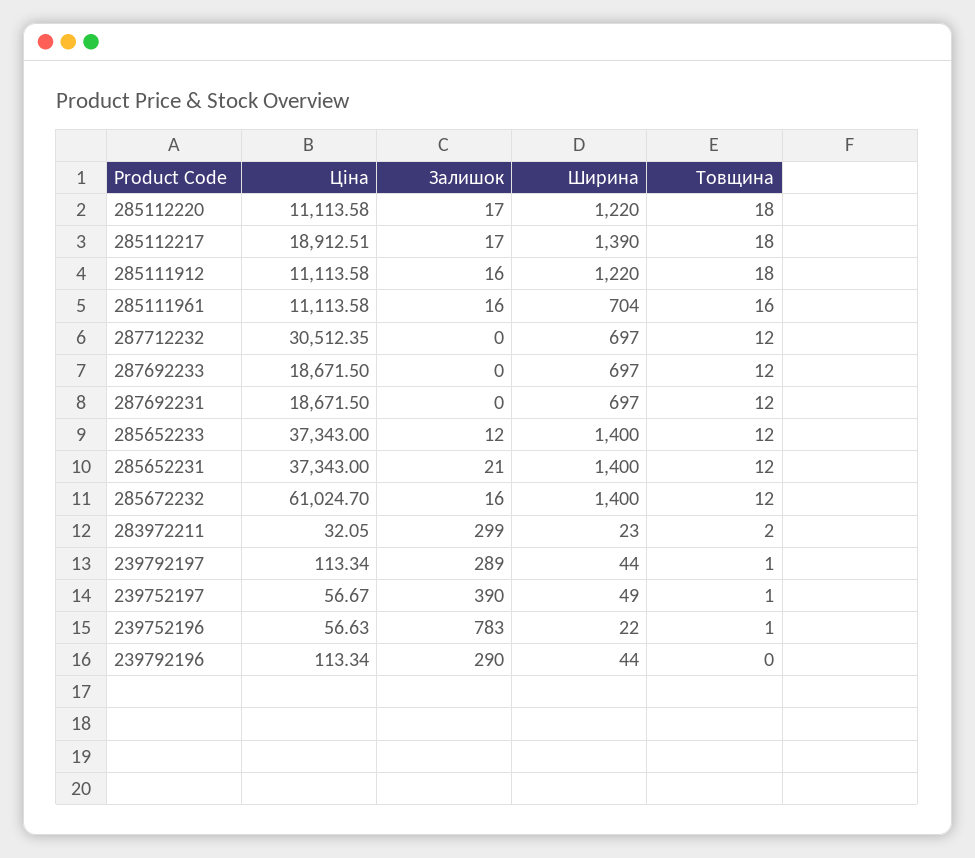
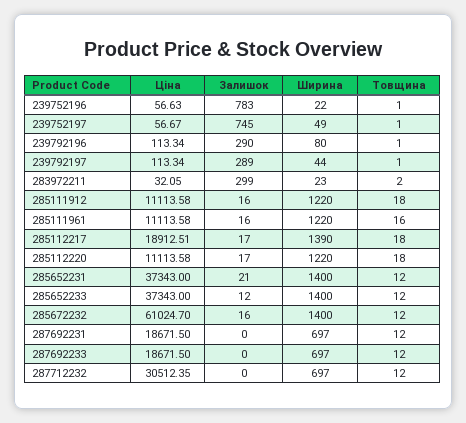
  {
    "Ціна": {
      "285112220": 11113.58,
      "285112217": 18912.51,
      "285111912": 11113.58,
      "285111961": 11113.58,
      "287712232": 30512.35,
      "287692233": 18671.5,
      "287692231": 18671.5,
      "285652233": 37343,
      "285652231": 37343,
      "285672232": 61024.7,
      "283972211": 32.05,
      "239792197": 113.34,
      "239752197": 56.67,
      "239752196": 56.63,
      "239792196": 113.34
    },
    "Залишок": {
      "285112220": 17,
      "285112217": 17,
      "285111912": 16,
      "285111961": 16,
      "287712232": 0,
      "287692233": 0,
      "287692231": 0,
      "285652233": 12,
      "285652231": 21,
      "285672232": 16,
      "283972211": 299,
      "239792197": 289,
-     "239752197": 390,
+     "239752197": 745,
      "239752196": 783,
      "239792196": 290
    },
    "Ширина": {
      "285112220": 1220,
      "285112217": 1390,
      "285111912": 1220,
-     "285111961": 704,
+     "285111961": 1220,
      "287712232": 697,
      "287692233": 697,
      "287692231": 697,
      "285652233": 1400,
      "285652231": 1400,
      "285672232": 1400,
      "283972211": 23,
      "239792197": 44,
      "239752197": 49,
      "239752196": 22,
-     "239792196": 44
+     "239792196": 80
    },
    "Товщина": {
      "285112220": 18,
      "285112217": 18,
      "285111912": 18,
      "285111961": 16,
      "287712232": 12,
      "287692233": 12,
      "287692231": 12,
      "285652233": 12,
      "285652231": 12,
      "285672232": 12,
      "283972211": 2,
      "239792197": 1,
      "239752197": 1,
      "239752196": 1,
-     "239792196": 0
+     "239792196": 1
    }
  }

